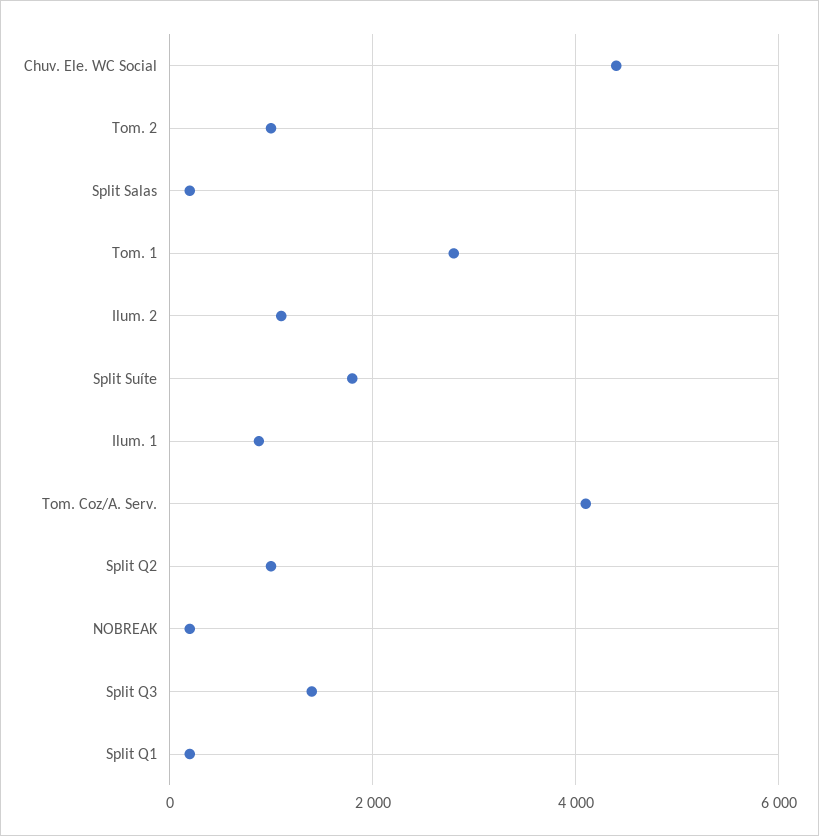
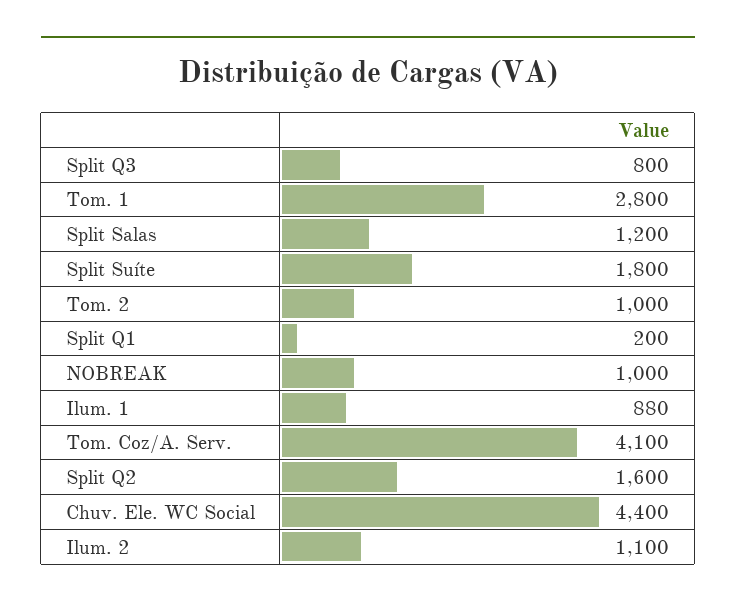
  {
    "Chuv. Ele. WC Social": 4400,
    "Tom. 2": 1000,
-   "Split Salas": 200,
+   "Split Salas": 1200,
    "Tom. 1": 2800,
    "Ilum. 2": 1100,
    "Split Suíte": 1800,
    "Ilum. 1": 880,
    "Tom. Coz/A. Serv.": 4100,
-   "Split Q2": 1000,
+   "Split Q2": 1600,
-   "NOBREAK": 200,
+   "NOBREAK": 1000,
-   "Split Q3": 1400,
+   "Split Q3": 800,
    "Split Q1": 200
  }

